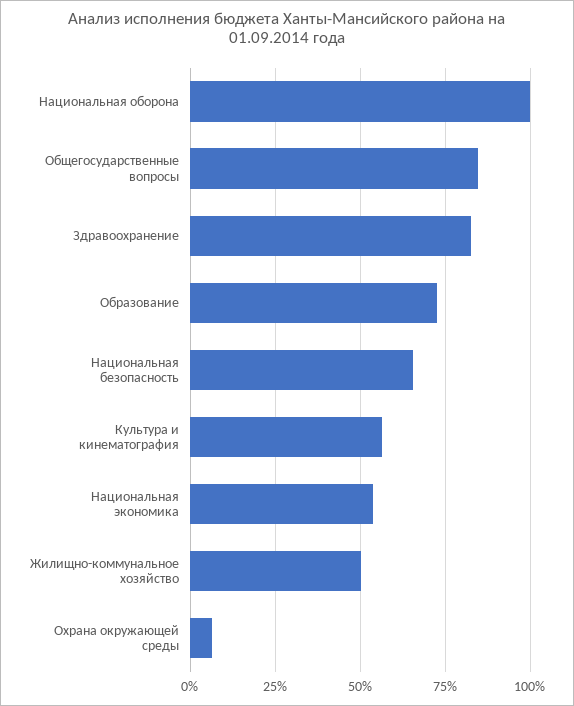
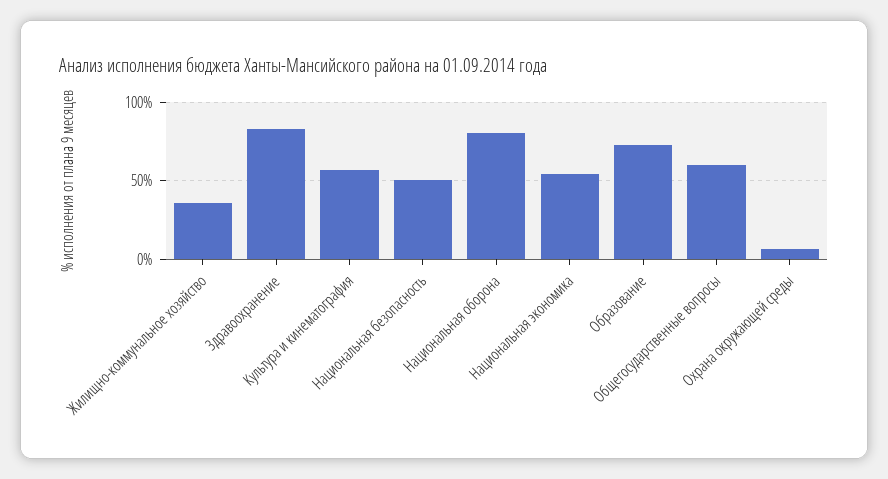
  {
-   "Национальная оборона": 100,
+   "Национальная оборона": 80,
-   "Общегосударственные вопросы": 85,
+   "Общегосударственные вопросы": 60,
    "Здравоохранение": 82.5,
    "Образование": 72.5,
-   "Национальная безопасность": 65,
+   "Национальная безопасность": 50,
    "Культура и кинематография": 57.5,
    "Национальная экономика": 55,
-   "Жилищно-коммунальное хозяйство": 50,
+   "Жилищно-коммунальное хозяйство": 35,
    "Охрана окружающей среды": 7.5
  }

